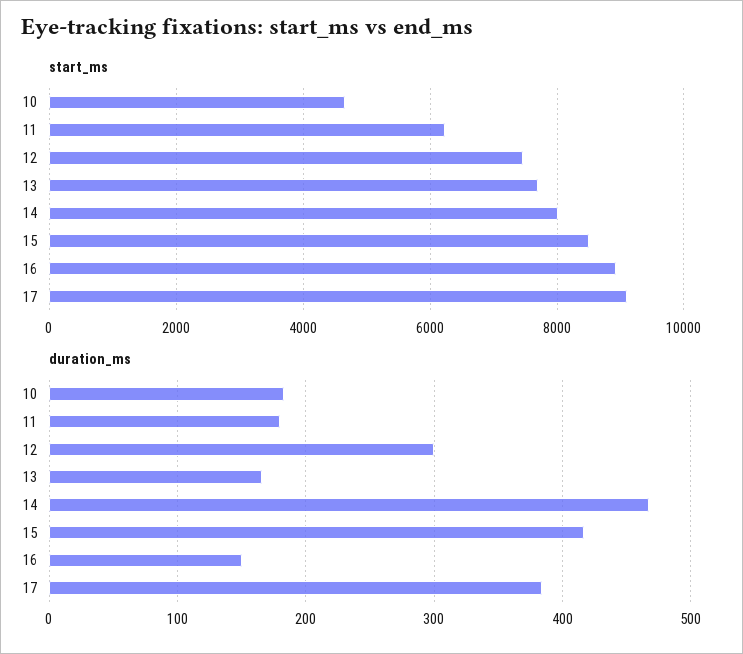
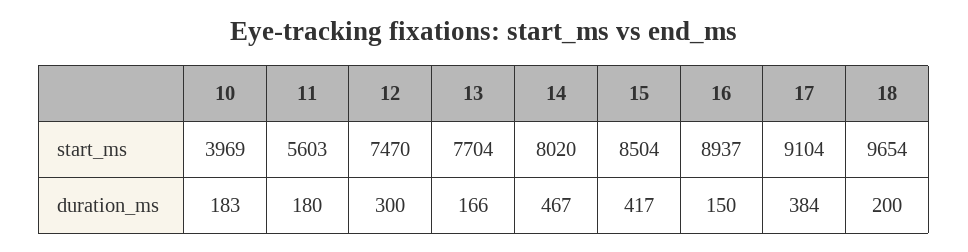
  {
    "start_ms": {
-     "10": 4600,
+     "10": 3969,
-     "11": 6200,
+     "11": 5603,
      "12": 7470,
      "13": 7704,
      "14": 8020,
      "15": 8504,
      "16": 8937,
-     "17": 9104
+     "17": 9104,
+     "18": 9654
    },
    "duration_ms": {
      "10": 183,
      "11": 180,
      "12": 300,
      "13": 166,
      "14": 467,
      "15": 417,
      "16": 150,
-     "17": 384
+     "17": 384,
+     "18": 200
    }
  }

